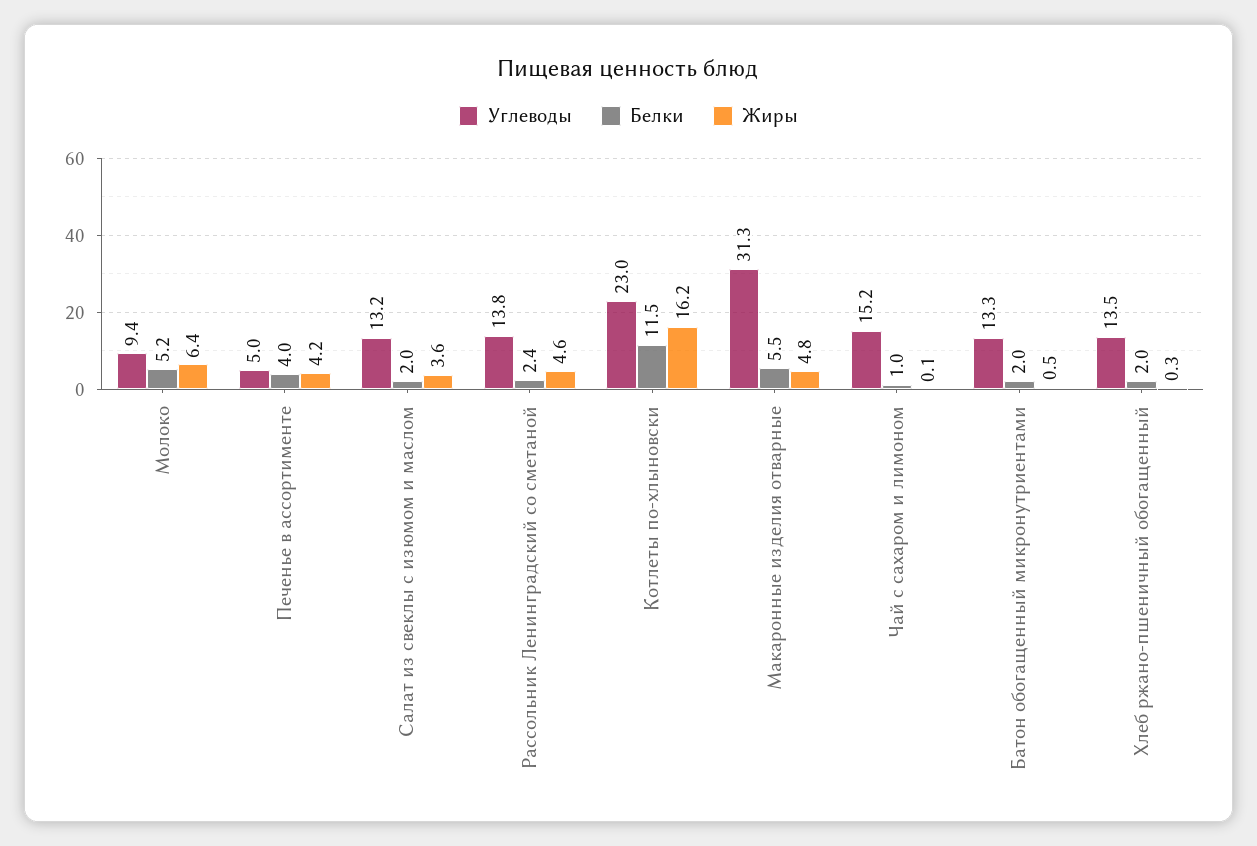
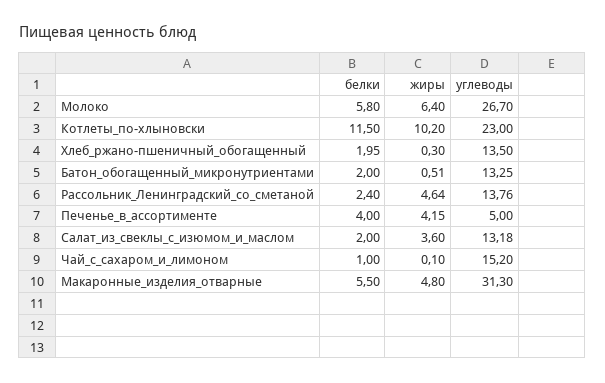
  {
    "Углеводы": {
-     "Молоко": 9.4,
+     "Молоко": 26.7,
      "Печенье в ассортименте": 5,
      "Салат из свеклы с изюмом и маслом": 13.18,
      "Рассольник Ленинградский со сметаной": 13.76,
      "Котлеты по-хлыновски": 23,
      "Макаронные изделия отварные": 31.3,
      "Чай с сахаром и лимоном": 15.2,
      "Батон обогащенный микронутриентами": 13.25,
      "Хлеб ржано-пшеничный обогащенный": 13.5
    },
    "Белки": {
-     "Молоко": 5.2,
+     "Молоко": 5.8,
      "Печенье в ассортименте": 4,
      "Салат из свеклы с изюмом и маслом": 2,
      "Рассольник Ленинградский со сметаной": 2.4,
      "Котлеты по-хлыновски": 11.5,
      "Макаронные изделия отварные": 5.5,
      "Чай с сахаром и лимоном": 1,
      "Батон обогащенный микронутриентами": 2,
      "Хлеб ржано-пшеничный обогащенный": 1.95
    },
    "Жиры": {
      "Молоко": 6.4,
      "Печенье в ассортименте": 4.15,
      "Салат из свеклы с изюмом и маслом": 3.6,
      "Рассольник Ленинградский со сметаной": 4.64,
-     "Котлеты по-хлыновски": 16.2,
+     "Котлеты по-хлыновски": 10.2,
      "Макаронные изделия отварные": 4.8,
      "Чай с сахаром и лимоном": 0.1,
      "Батон обогащенный микронутриентами": 0.51,
      "Хлеб ржано-пшеничный обогащенный": 0.3
    }
  }

